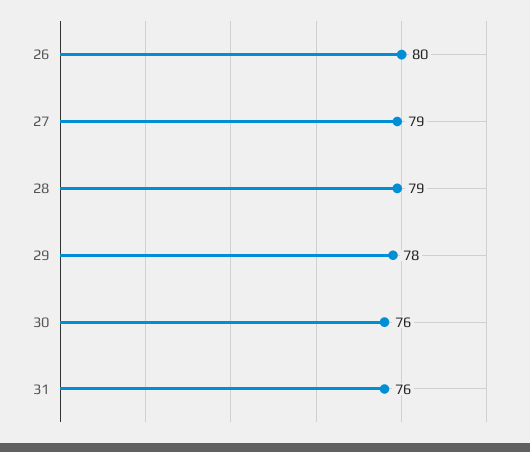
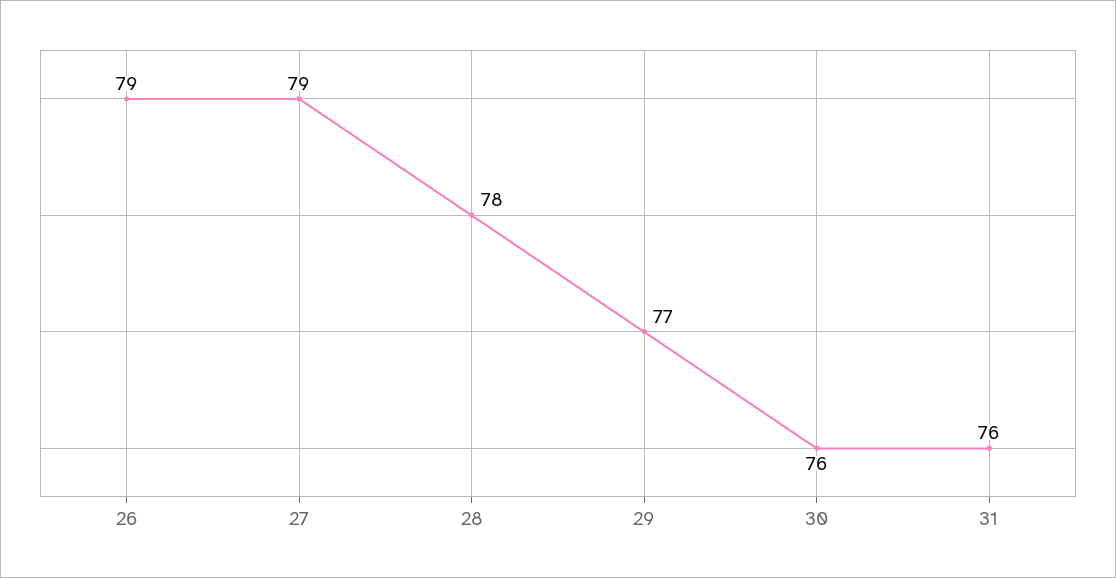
  {
-   "26": 80,
+   "26": 79,
    "27": 79,
-   "28": 79,
+   "28": 78,
-   "29": 78,
+   "29": 77,
    "30": 76,
    "31": 76
  }

